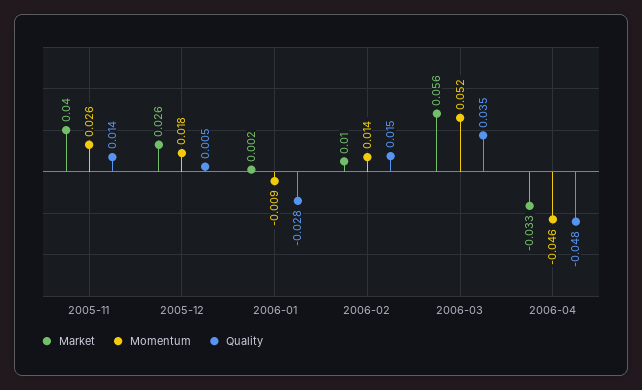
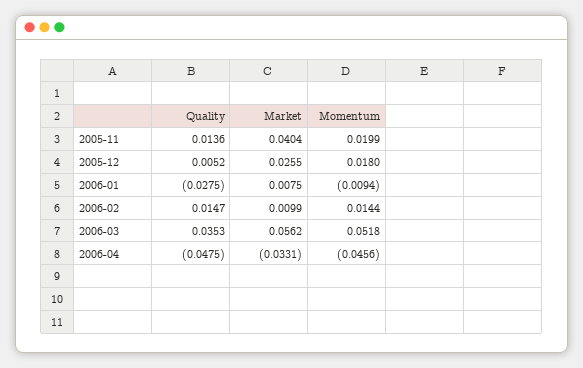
  {
    "Market": {
      "2005-11": 0.0404,
      "2005-12": 0.0255,
-     "2006-01": 0.002,
+     "2006-01": 0.0075,
      "2006-02": 0.0099,
      "2006-03": 0.0562,
      "2006-04": -0.0331
    },
    "Momentum": {
-     "2005-11": 0.026,
+     "2005-11": 0.0199,
      "2005-12": 0.018,
      "2006-01": -0.0094,
      "2006-02": 0.0144,
      "2006-03": 0.0518,
      "2006-04": -0.0456
    },
    "Quality": {
      "2005-11": 0.0136,
      "2005-12": 0.0052,
      "2006-01": -0.0275,
      "2006-02": 0.0147,
      "2006-03": 0.0353,
      "2006-04": -0.0475
    }
  }

